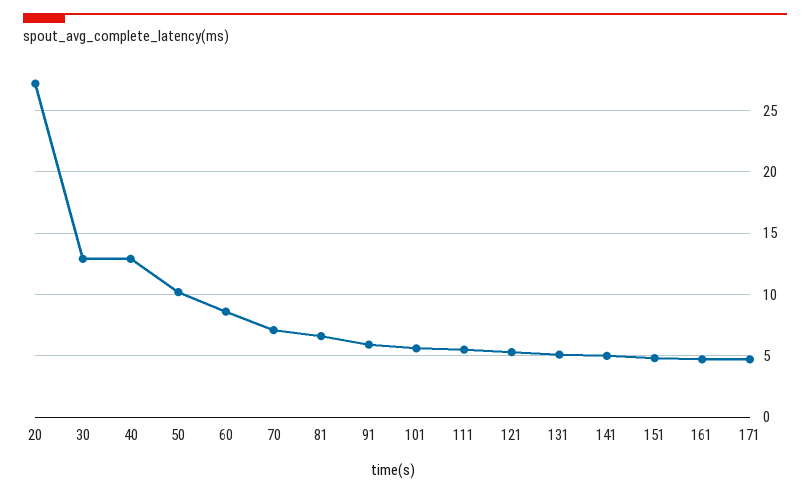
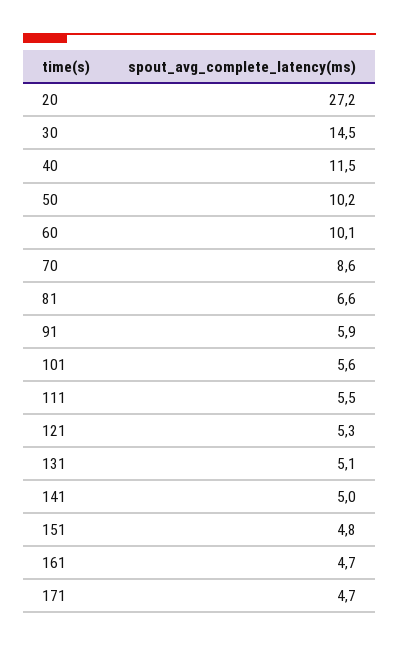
  {
    "20": 27.2,
-   "30": 13,
+   "30": 14.5,
-   "40": 13,
+   "40": 11.5,
    "50": 10.2,
-   "60": 8.5,
+   "60": 10.1,
-   "70": 7,
+   "70": 8.6,
    "81": 6.6,
    "91": 5.9,
    "101": 5.6,
    "111": 5.5,
    "121": 5.3,
    "131": 5.1,
    "141": 5,
    "151": 4.8,
    "161": 4.7,
    "171": 4.7
  }

